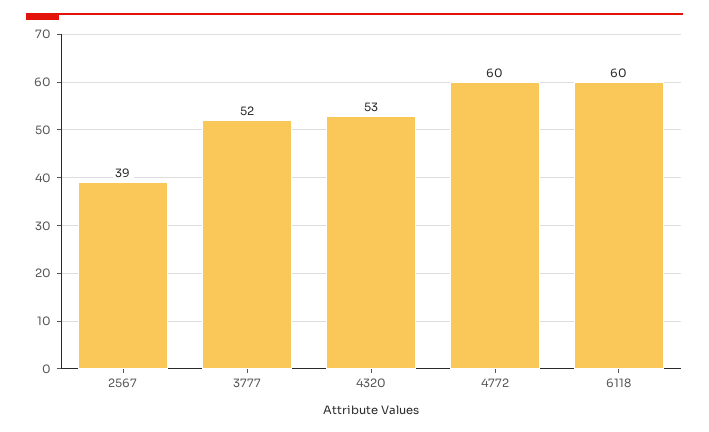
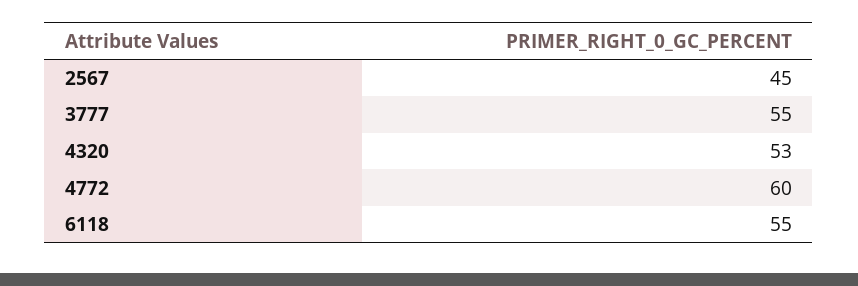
  {
-   "2567": 39,
+   "2567": 45,
-   "3777": 52,
+   "3777": 55,
    "4320": 53,
    "4772": 60,
-   "6118": 60
+   "6118": 55
  }

